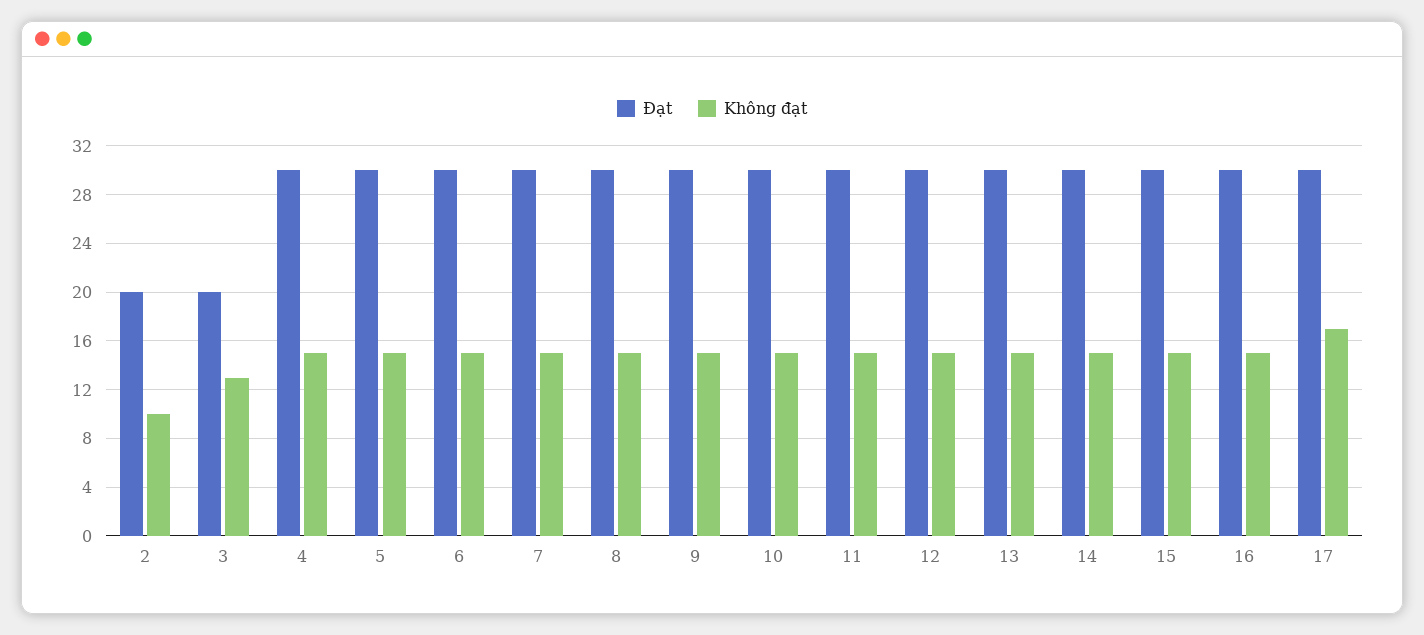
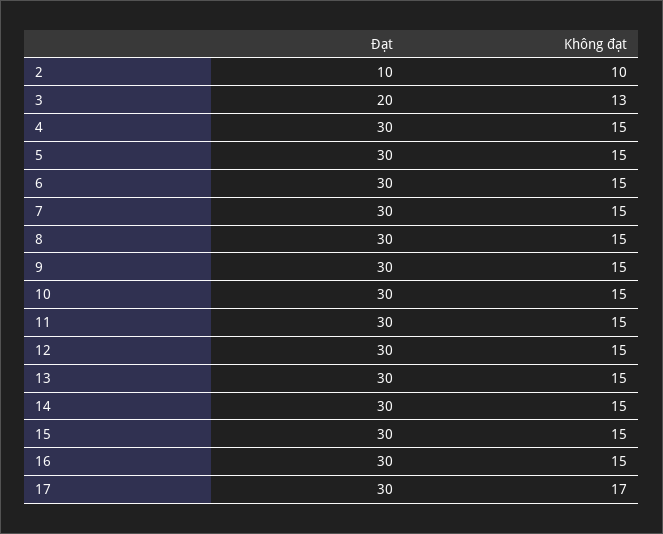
  {
    "Đạt": {
-     "2": 20,
+     "2": 10,
      "3": 20,
      "4": 30,
      "5": 30,
      "6": 30,
      "7": 30,
      "8": 30,
      "9": 30,
      "10": 30,
      "11": 30,
      "12": 30,
      "13": 30,
      "14": 30,
      "15": 30,
      "16": 30,
      "17": 30
    },
    "Không đạt": {
      "2": 10,
      "3": 13,
      "4": 15,
      "5": 15,
      "6": 15,
      "7": 15,
      "8": 15,
      "9": 15,
      "10": 15,
      "11": 15,
      "12": 15,
      "13": 15,
      "14": 15,
      "15": 15,
      "16": 15,
      "17": 17
    }
  }

